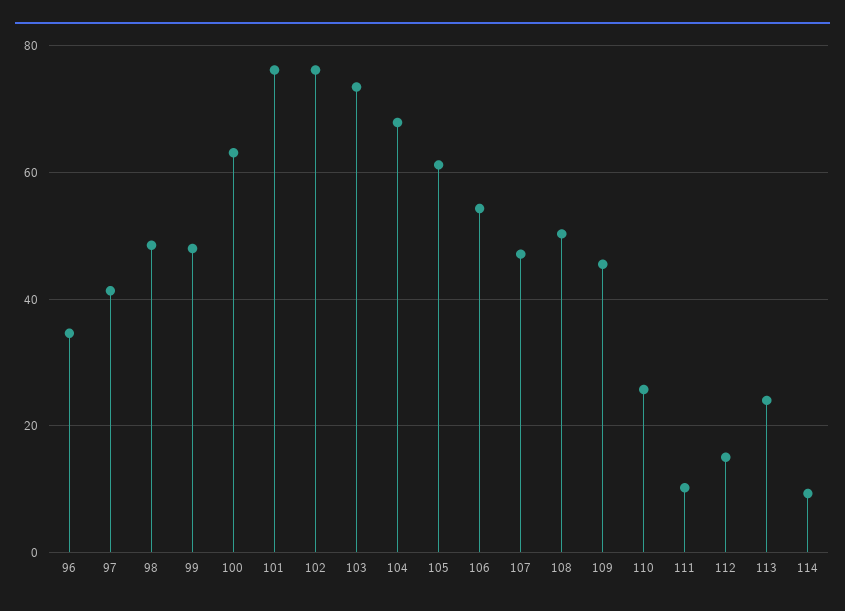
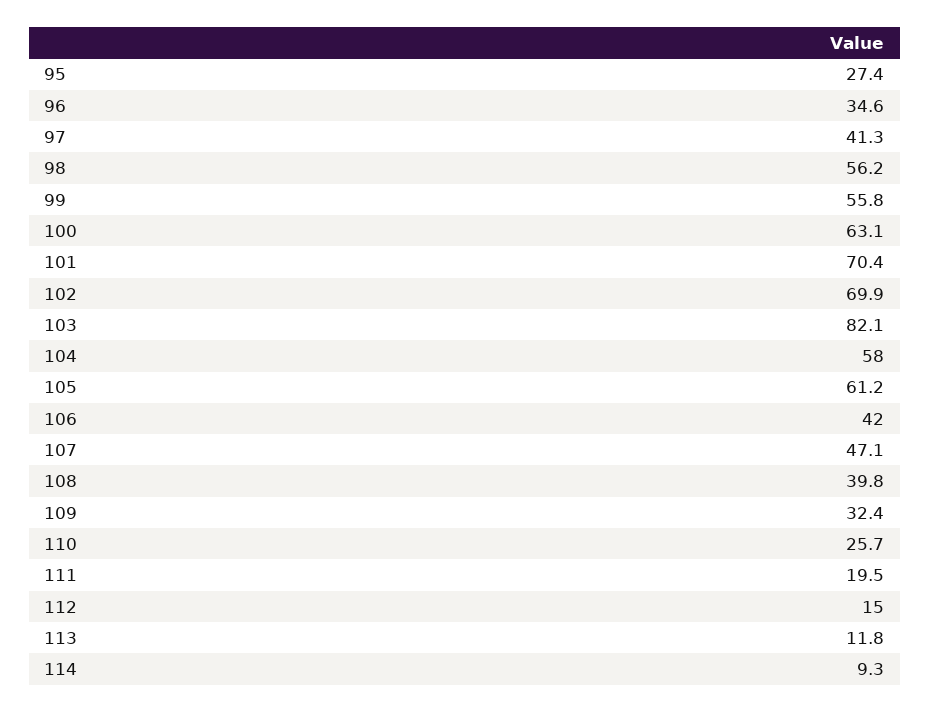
  {
    "96": 34.6,
    "97": 41.3,
-   "98": 48,
+   "98": 56.2,
-   "99": 48,
+   "99": 55.8,
    "100": 63.1,
-   "101": 76,
+   "101": 70.4,
-   "102": 76,
+   "102": 69.9,
-   "103": 74,
+   "103": 82.1,
-   "104": 68,
+   "104": 58,
    "105": 61.2,
-   "106": 54,
+   "106": 42,
    "107": 47.1,
-   "108": 50,
+   "108": 39.8,
-   "109": 46,
+   "109": 32.4,
    "110": 25.7,
-   "111": 10,
+   "111": 19.5,
    "112": 15,
-   "113": 24,
+   "113": 11.8,
-   "114": 9.3
+   "114": 9.3,
+   "95": 27.4
  }

